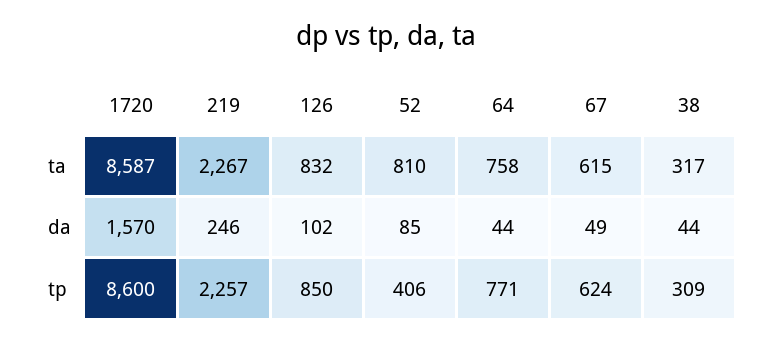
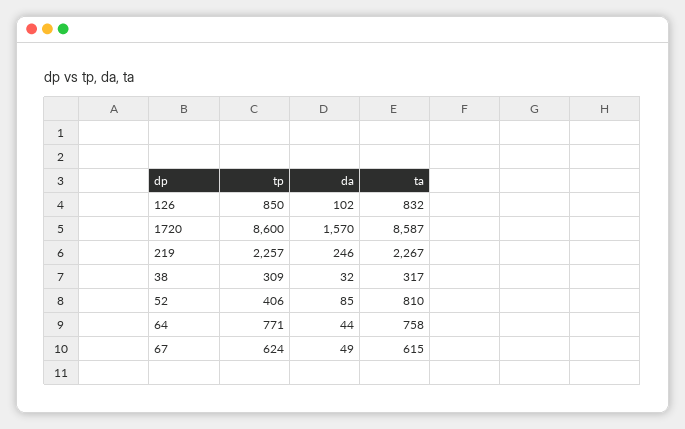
  {
    "1720": {
      "ta": 8587,
      "da": 1570,
      "tp": 8600
    },
    "219": {
      "ta": 2267,
      "da": 246,
      "tp": 2257
    },
    "126": {
      "ta": 832,
      "da": 102,
      "tp": 850
    },
    "52": {
      "ta": 810,
      "da": 85,
      "tp": 406
    },
    "64": {
      "ta": 758,
      "da": 44,
      "tp": 771
    },
    "67": {
      "ta": 615,
      "da": 49,
      "tp": 624
    },
    "38": {
      "ta": 317,
-     "da": 44,
+     "da": 32,
      "tp": 309
    }
  }

